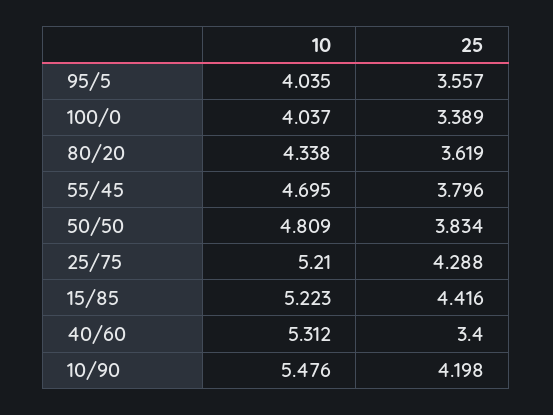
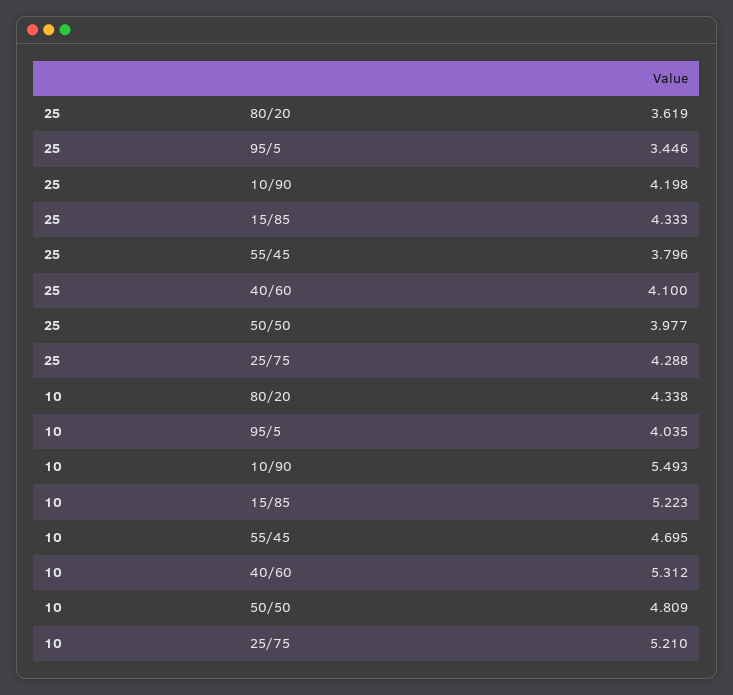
  {
    "10": {
      "95/5": 4.035,
-     "100/0": 4.037,
      "80/20": 4.338,
      "55/45": 4.695,
      "50/50": 4.809,
      "25/75": 5.21,
      "15/85": 5.223,
      "40/60": 5.312,
-     "10/90": 5.476
+     "10/90": 5.493
    },
    "25": {
-     "95/5": 3.557,
+     "95/5": 3.446,
-     "100/0": 3.389,
      "80/20": 3.619,
      "55/45": 3.796,
-     "50/50": 3.834,
+     "50/50": 3.977,
      "25/75": 4.288,
-     "15/85": 4.416,
+     "15/85": 4.333,
-     "40/60": 3.4,
+     "40/60": 4.1,
      "10/90": 4.198
    }
  }

